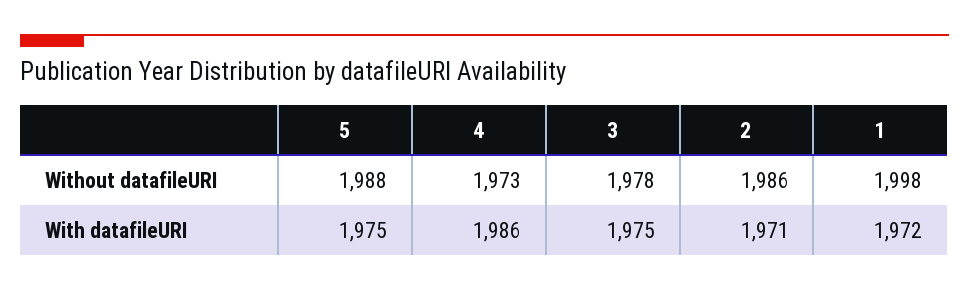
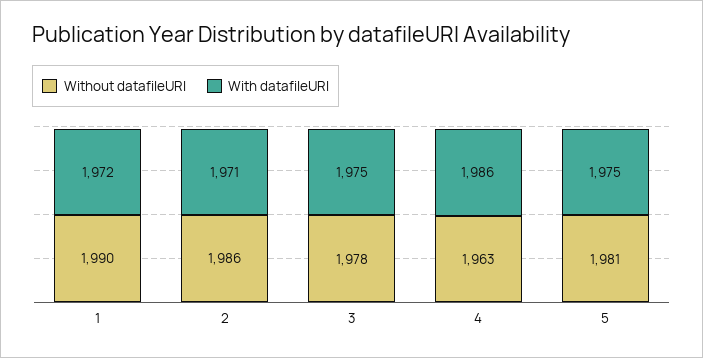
  {
    "Without datafileURI": {
-     "5": 1988,
+     "5": 1981,
-     "4": 1973,
+     "4": 1963,
      "3": 1978,
      "2": 1986,
-     "1": 1998
+     "1": 1990
    },
    "With datafileURI": {
      "5": 1975,
      "4": 1986,
      "3": 1975,
      "2": 1971,
      "1": 1972
    }
  }

